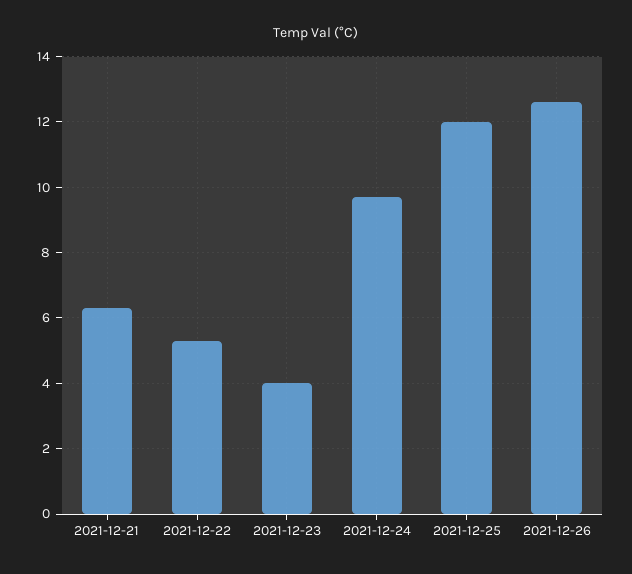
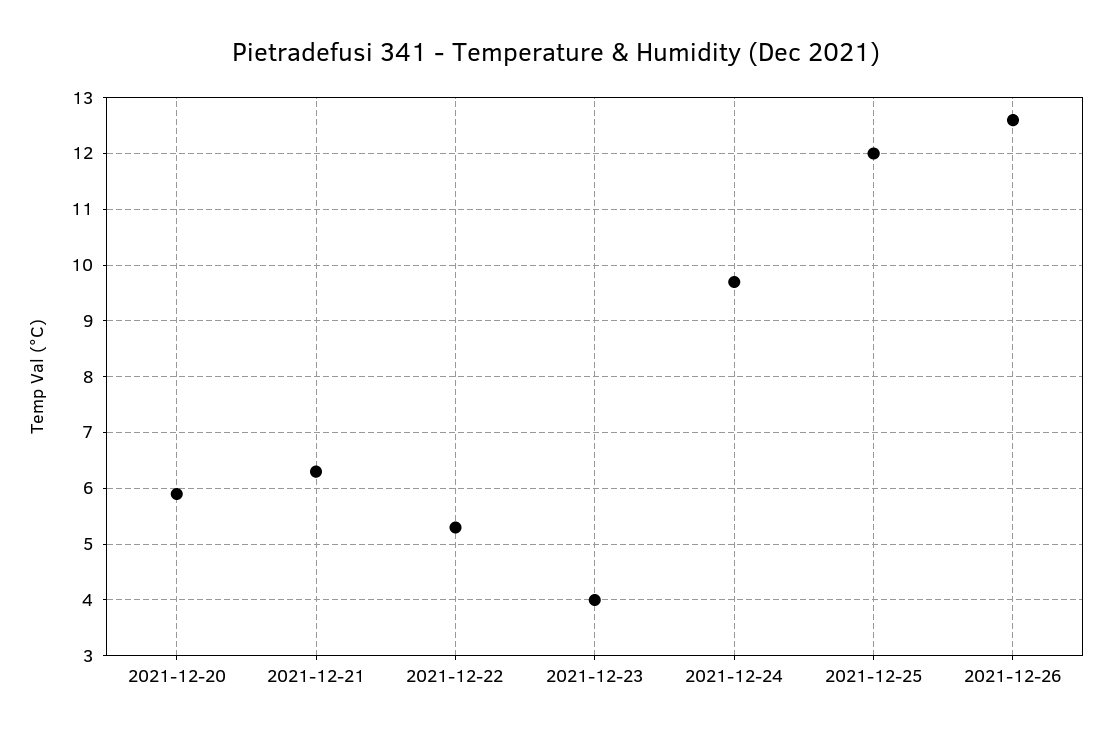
  {
    "2021-12-21": 6.5,
    "2021-12-22": 5.5,
    "2021-12-23": 4,
    "2021-12-24": 9.5,
    "2021-12-25": 12,
-   "2021-12-26": 12.5
+   "2021-12-26": 12.5,
+   "2021-12-20": 6
  }

